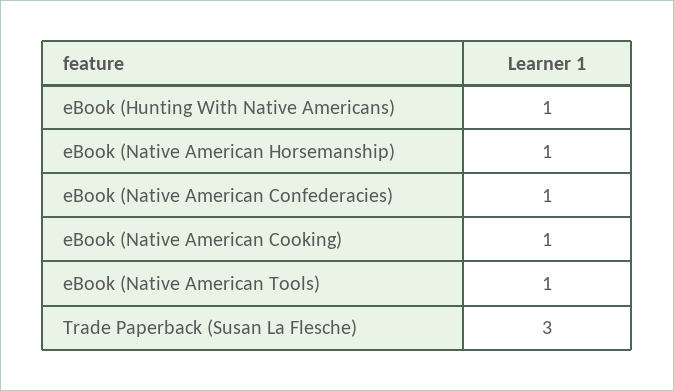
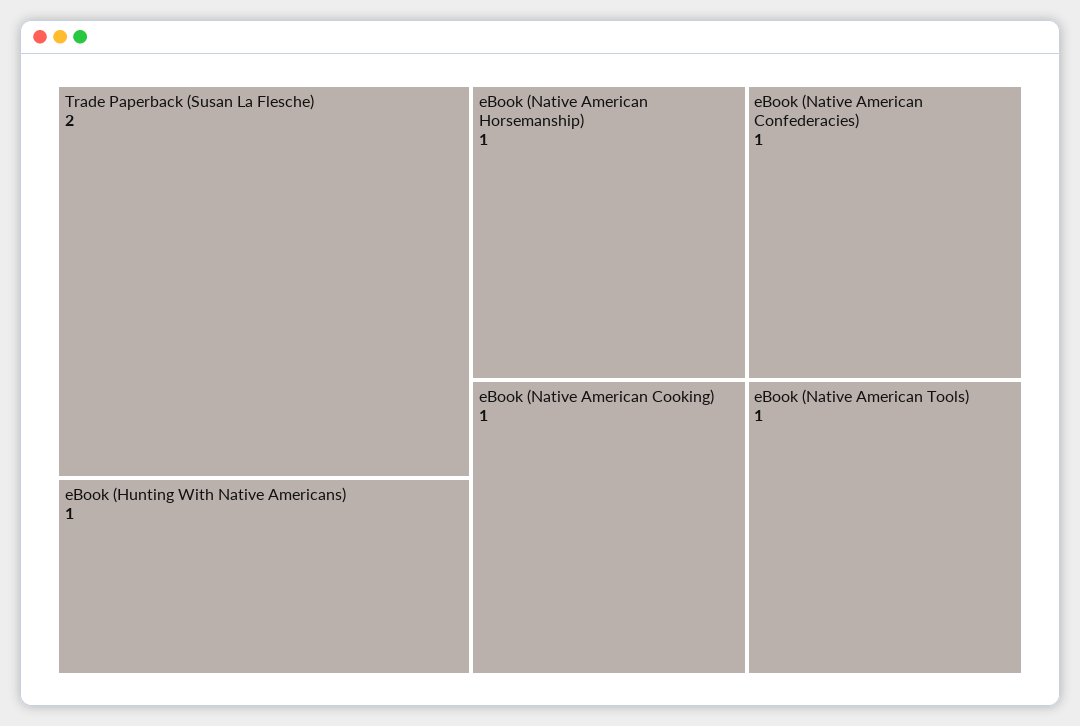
  {
    "eBook (Hunting With Native Americans)": 1,
    "eBook (Native American Horsemanship)": 1,
    "eBook (Native American Confederacies)": 1,
    "eBook (Native American Cooking)": 1,
    "eBook (Native American Tools)": 1,
-   "Trade Paperback (Susan La Flesche)": 3
+   "Trade Paperback (Susan La Flesche)": 2
  }

